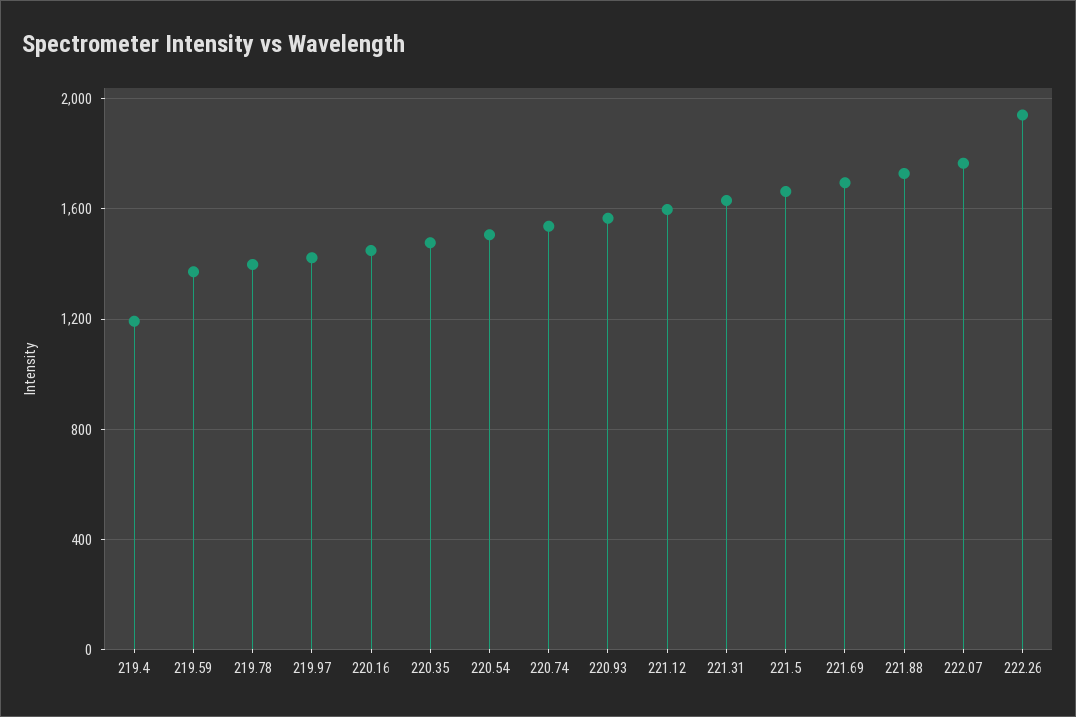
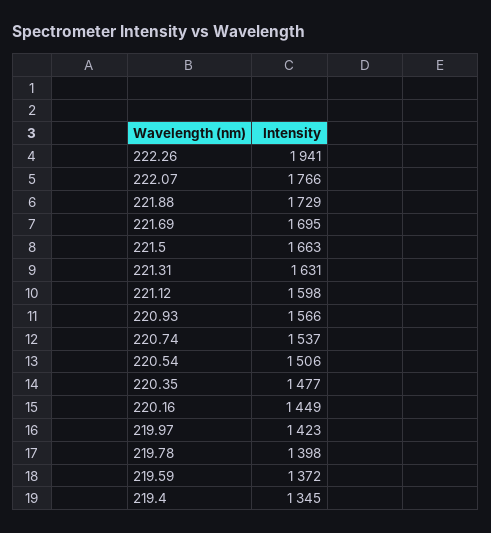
  {
-   "219.4": 1200,
+   "219.4": 1345,
    "219.59": 1372,
    "219.78": 1398,
    "219.97": 1423,
    "220.16": 1449,
    "220.35": 1477,
    "220.54": 1506,
    "220.74": 1537,
    "220.93": 1566,
    "221.12": 1598,
    "221.31": 1631,
    "221.5": 1663,
    "221.69": 1695,
    "221.88": 1729,
    "222.07": 1766,
    "222.26": 1941
  }

